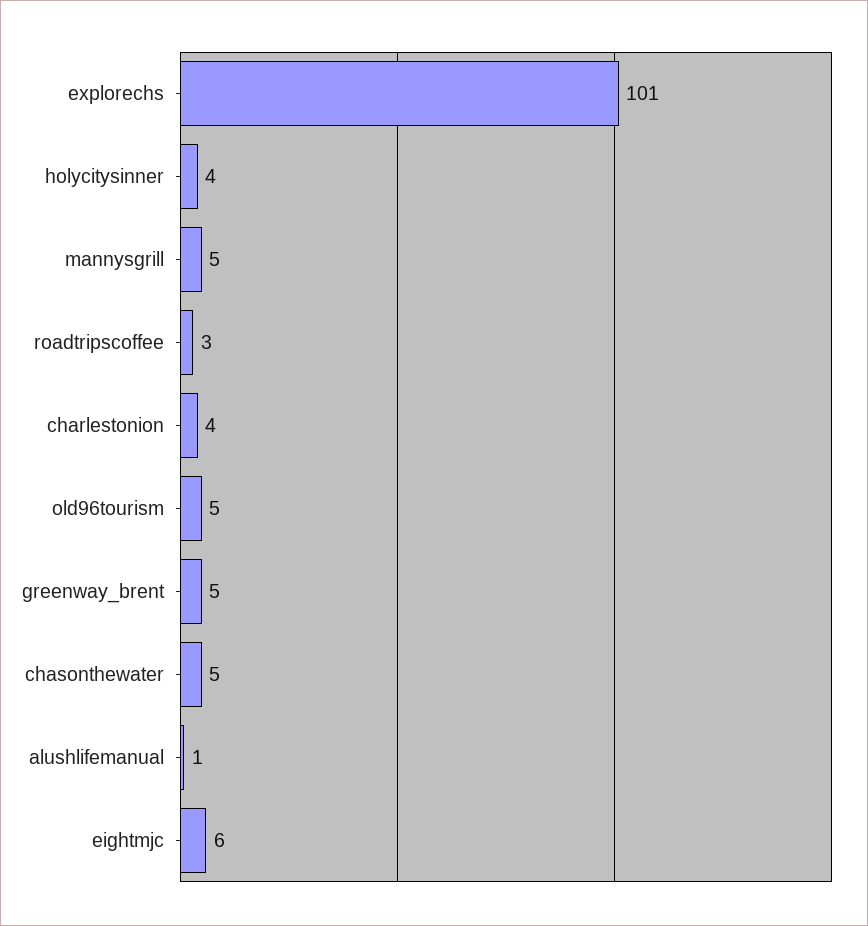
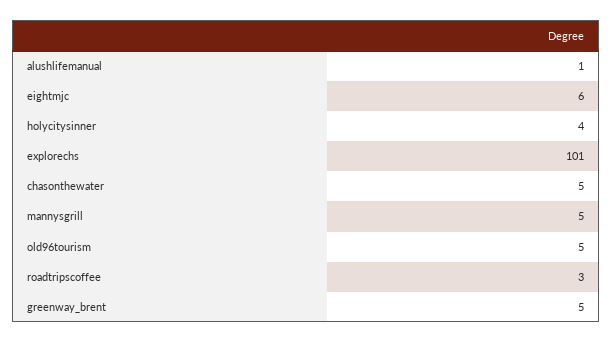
  {
    "explorechs": 101,
    "holycitysinner": 4,
    "mannysgrill": 5,
    "roadtripscoffee": 3,
-   "charlestonion": 4,
    "old96tourism": 5,
    "greenway_brent": 5,
    "chasonthewater": 5,
    "alushlifemanual": 1,
    "eightmjc": 6
  }

